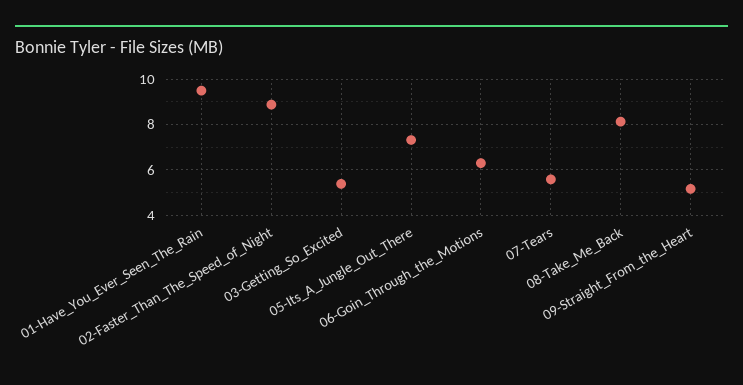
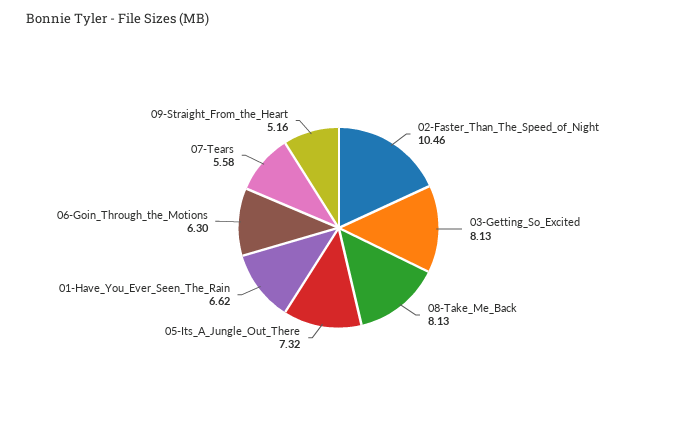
  {
-   "01-Have_You_Ever_Seen_The_Rain": 9.5,
+   "01-Have_You_Ever_Seen_The_Rain": 6.62,
-   "02-Faster_Than_The_Speed_of_Night": 9,
+   "02-Faster_Than_The_Speed_of_Night": 10.46,
-   "03-Getting_So_Excited": 5.5,
+   "03-Getting_So_Excited": 8.13,
    "05-Its_A_Jungle_Out_There": 7.32,
    "06-Goin_Through_the_Motions": 6.3,
    "07-Tears": 5.58,
    "08-Take_Me_Back": 8.13,
    "09-Straight_From_the_Heart": 5.16
  }

